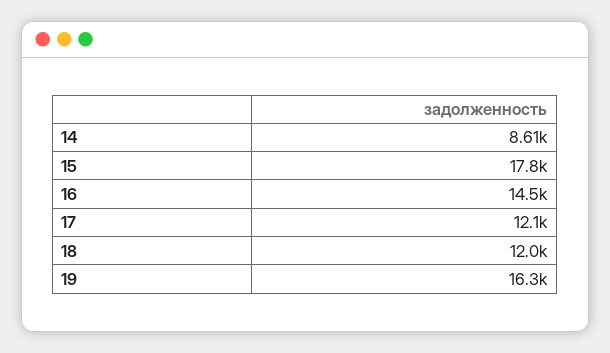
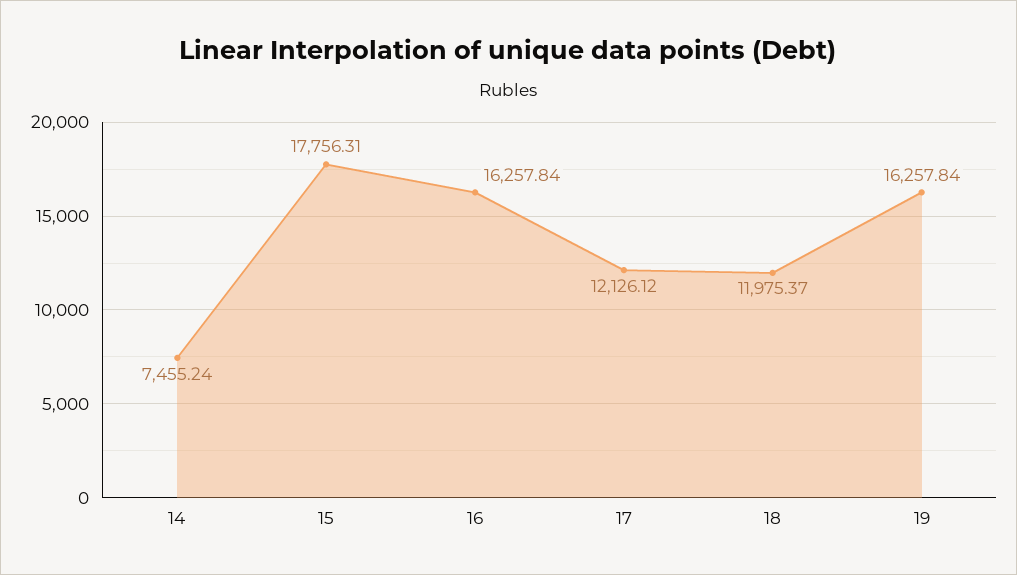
  {
-   "14": 8610,
+   "14": 7455.24,
    "15": 17756.31,
-   "16": 14500,
+   "16": 16257.84,
    "17": 12126.12,
    "18": 11975.37,
    "19": 16257.84
  }

